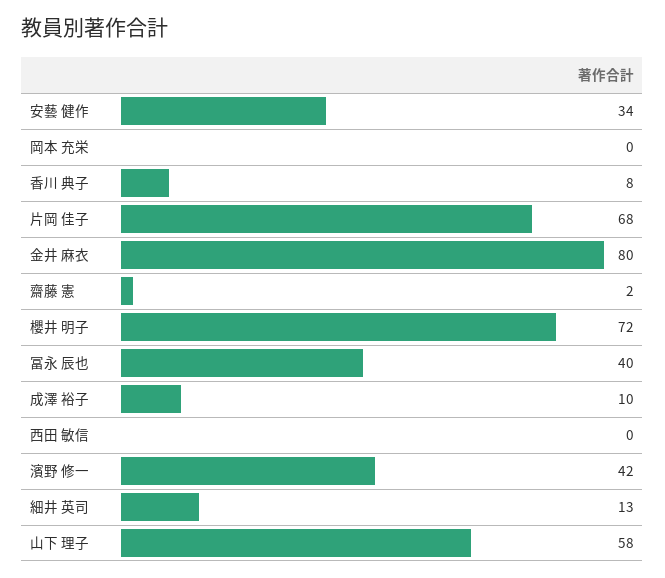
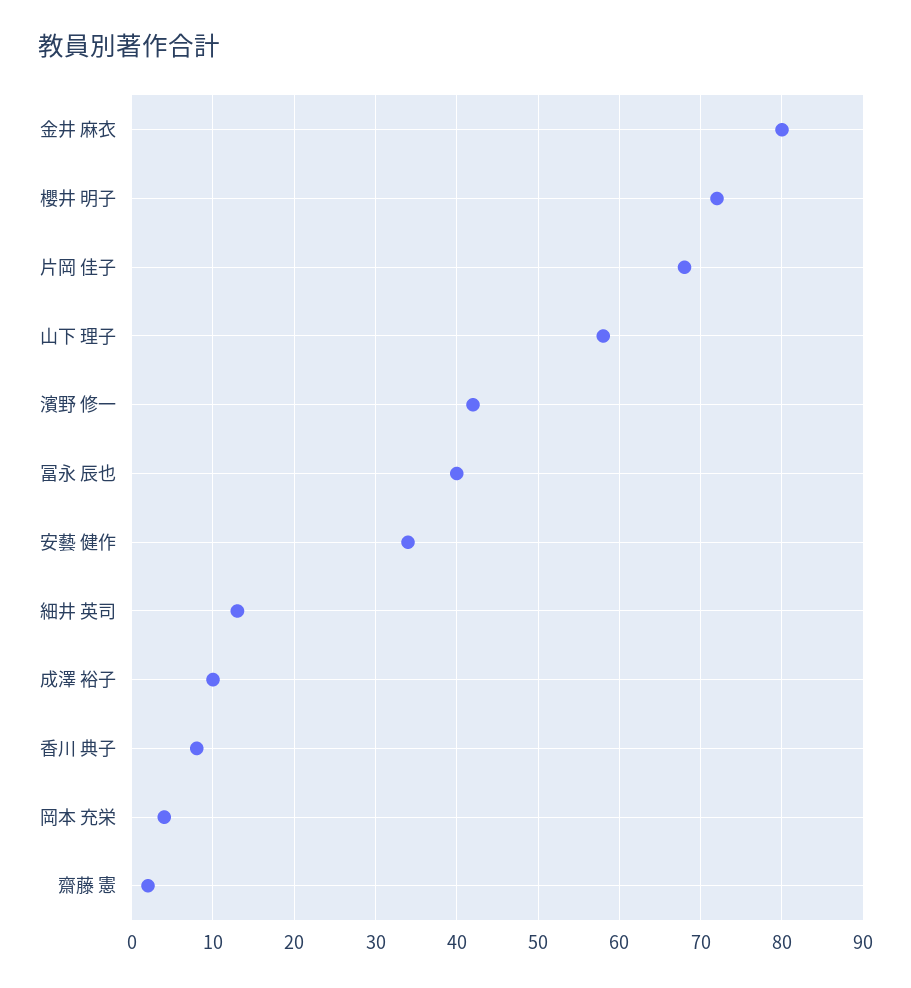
  {
    "安藝 健作": 34,
-   "岡本 充栄": 0,
+   "岡本 充栄": 4,
    "香川 典子": 8,
    "片岡 佳子": 68,
    "金井 麻衣": 80,
    "齋藤 憲": 2,
    "櫻井 明子": 72,
    "冨永 辰也": 40,
    "成澤 裕子": 10,
-   "西田 敏信": 0,
    "濱野 修一": 42,
    "細井 英司": 13,
    "山下 理子": 58
  }

